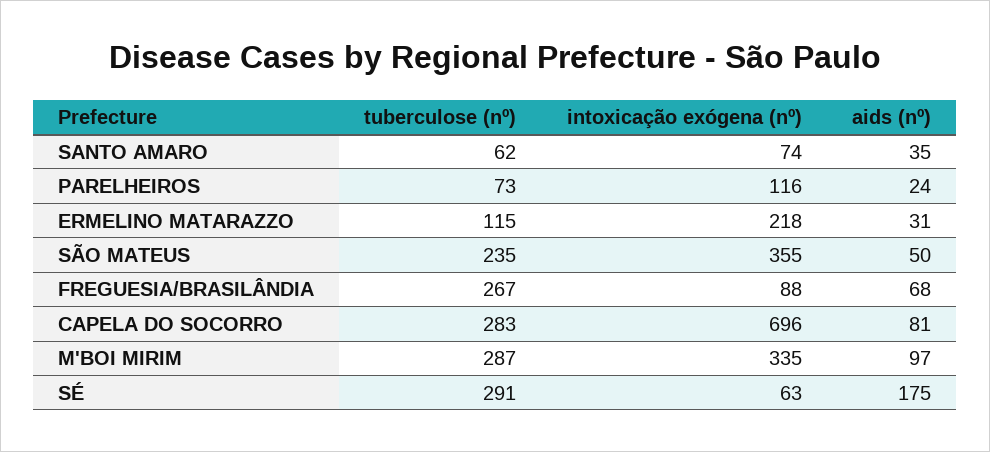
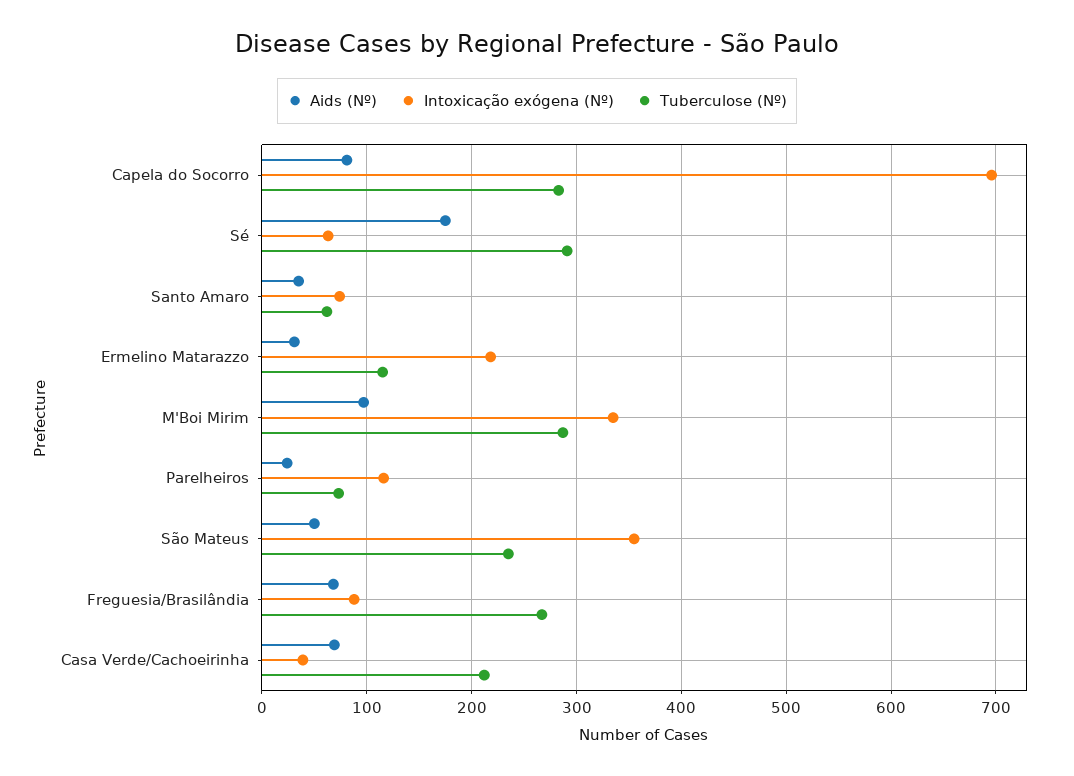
  {
    "tuberculose (nº)": {
      "SANTO AMARO": 62,
      "PARELHEIROS": 73,
      "ERMELINO MATARAZZO": 115,
      "SÃO MATEUS": 235,
      "FREGUESIA/BRASILÂNDIA": 267,
      "CAPELA DO SOCORRO": 283,
      "M'BOI MIRIM": 287,
-     "SÉ": 291
+     "SÉ": 291,
+     "Casa Verde/Cachoeirinha": 210
    },
    "intoxicação exógena (nº)": {
      "SANTO AMARO": 74,
      "PARELHEIROS": 116,
      "ERMELINO MATARAZZO": 218,
      "SÃO MATEUS": 355,
      "FREGUESIA/BRASILÂNDIA": 88,
      "CAPELA DO SOCORRO": 696,
      "M'BOI MIRIM": 335,
-     "SÉ": 63
+     "SÉ": 63,
+     "Casa Verde/Cachoeirinha": 40
    },
    "aids (nº)": {
      "SANTO AMARO": 35,
      "PARELHEIROS": 24,
      "ERMELINO MATARAZZO": 31,
      "SÃO MATEUS": 50,
      "FREGUESIA/BRASILÂNDIA": 68,
      "CAPELA DO SOCORRO": 81,
      "M'BOI MIRIM": 97,
-     "SÉ": 175
+     "SÉ": 175,
+     "Casa Verde/Cachoeirinha": 70
    }
  }

